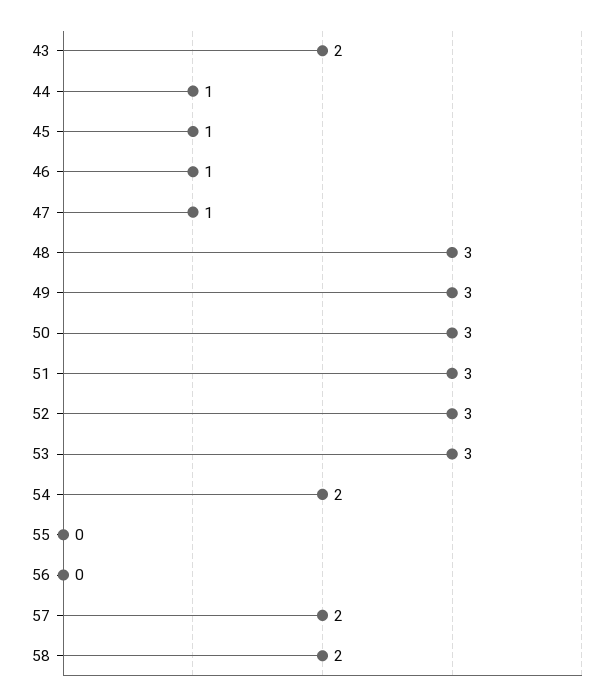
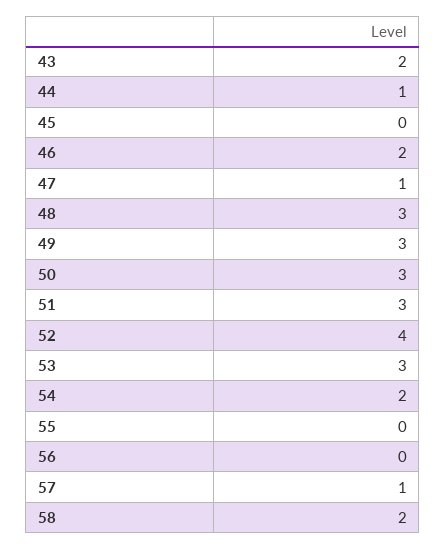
  {
    "43": 2,
    "44": 1,
-   "45": 1,
+   "45": 0,
-   "46": 1,
+   "46": 2,
    "47": 1,
    "48": 3,
    "49": 3,
    "50": 3,
    "51": 3,
-   "52": 3,
+   "52": 4,
    "53": 3,
    "54": 2,
    "55": 0,
    "56": 0,
-   "57": 2,
+   "57": 1,
    "58": 2
  }

